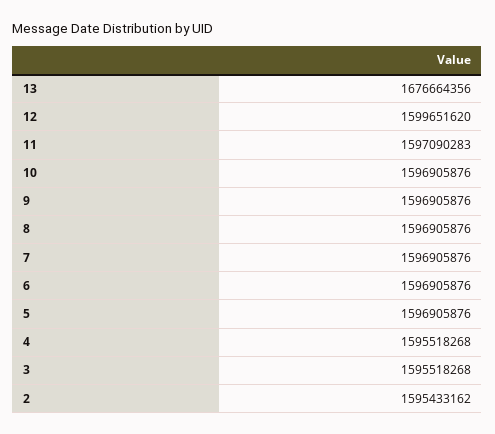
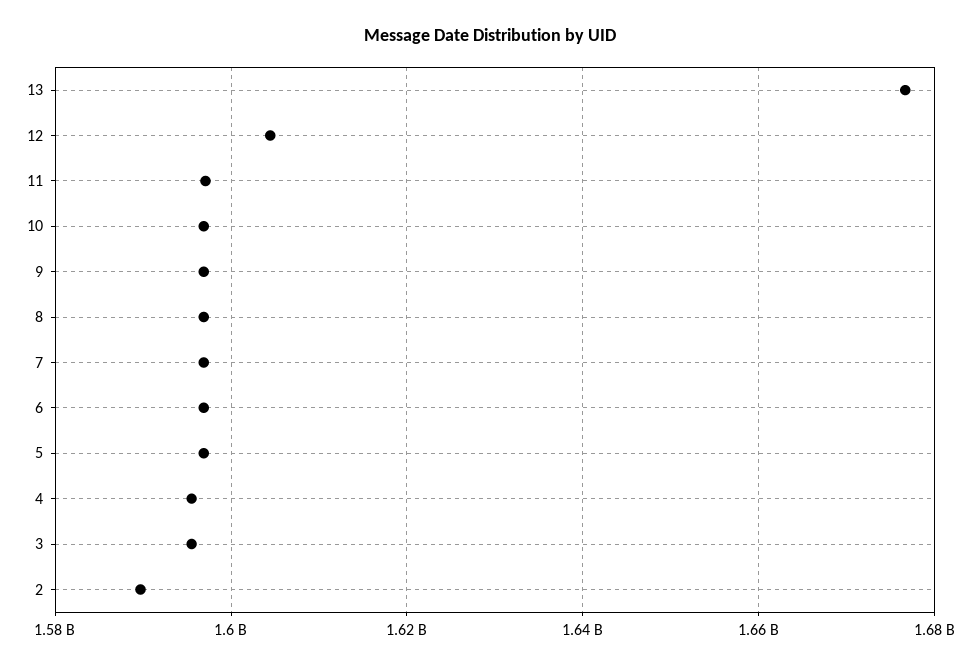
  {
    "13": 1676664356,
-   "12": 1599651620,
+   "12": 1604000000,
    "11": 1597090283,
    "10": 1596905876,
    "9": 1596905876,
    "8": 1596905876,
    "7": 1596905876,
    "6": 1596905876,
    "5": 1596905876,
    "4": 1595518268,
    "3": 1595518268,
-   "2": 1595433162
+   "2": 1590000000
  }

